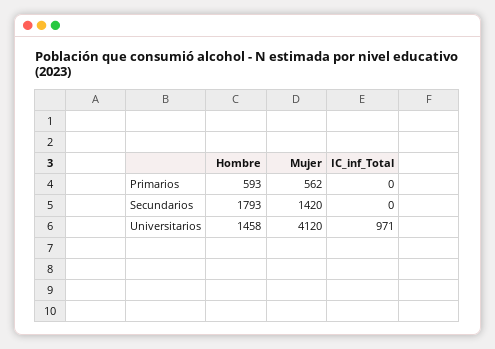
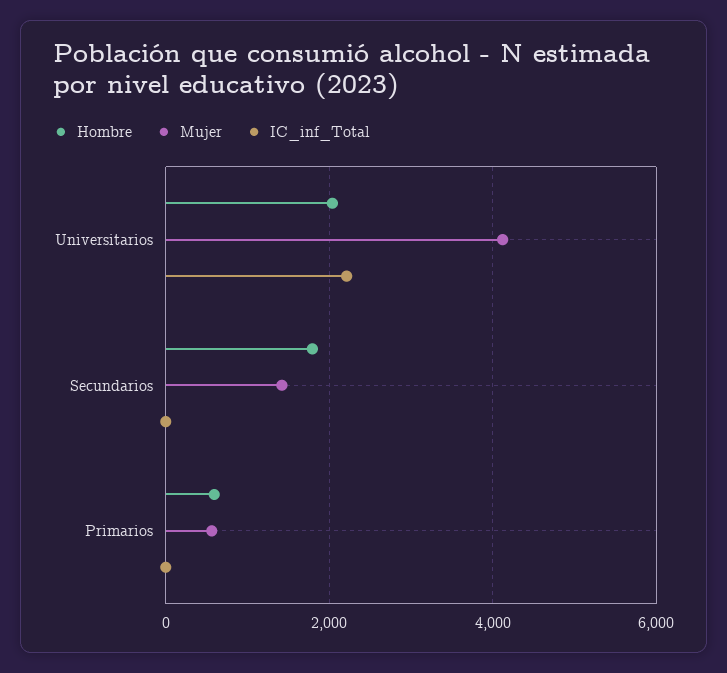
  {
    "Hombre": {
      "Primarios": 593,
      "Secundarios": 1793,
-     "Universitarios": 1458
+     "Universitarios": 2000
    },
    "Mujer": {
      "Primarios": 562,
      "Secundarios": 1420,
      "Universitarios": 4120
    },
    "IC_inf_Total": {
      "Primarios": 0,
      "Secundarios": 0,
-     "Universitarios": 971
+     "Universitarios": 2200
    }
  }

